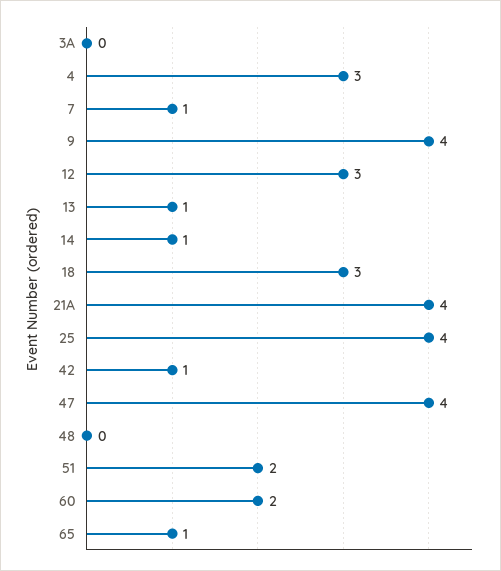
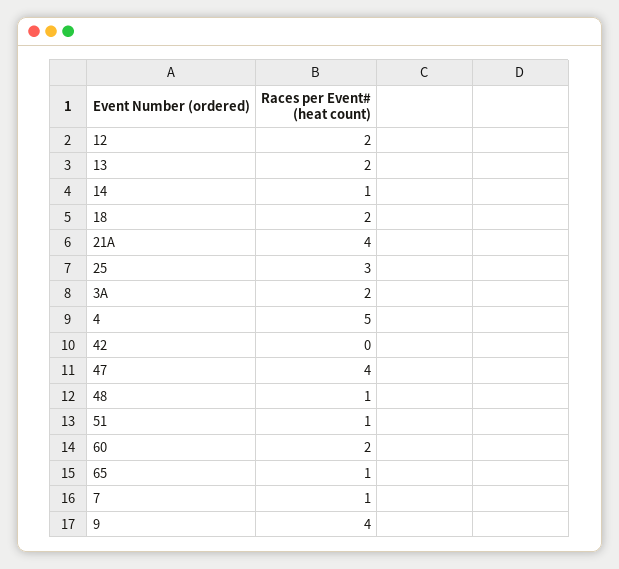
  {
-   "3A": 0,
+   "3A": 2,
-   "4": 3,
+   "4": 5,
    "7": 1,
    "9": 4,
-   "12": 3,
+   "12": 2,
-   "13": 1,
+   "13": 2,
    "14": 1,
-   "18": 3,
+   "18": 2,
    "21A": 4,
-   "25": 4,
+   "25": 3,
-   "42": 1,
+   "42": 0,
    "47": 4,
-   "48": 0,
+   "48": 1,
-   "51": 2,
+   "51": 1,
    "60": 2,
    "65": 1
  }

